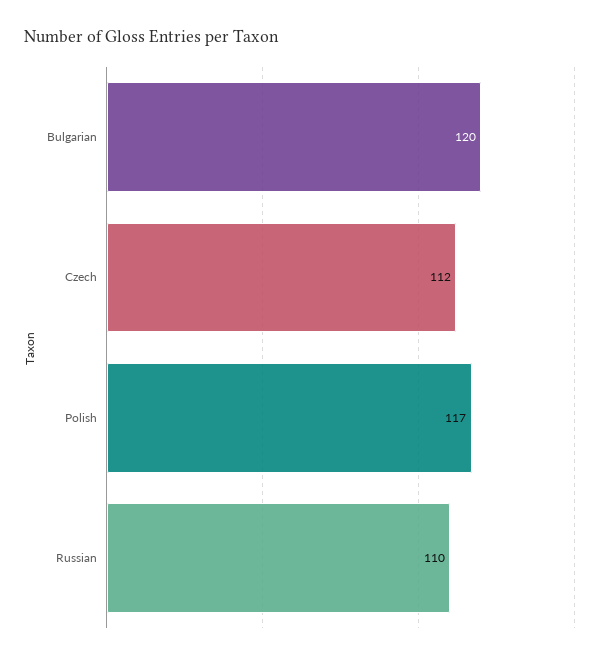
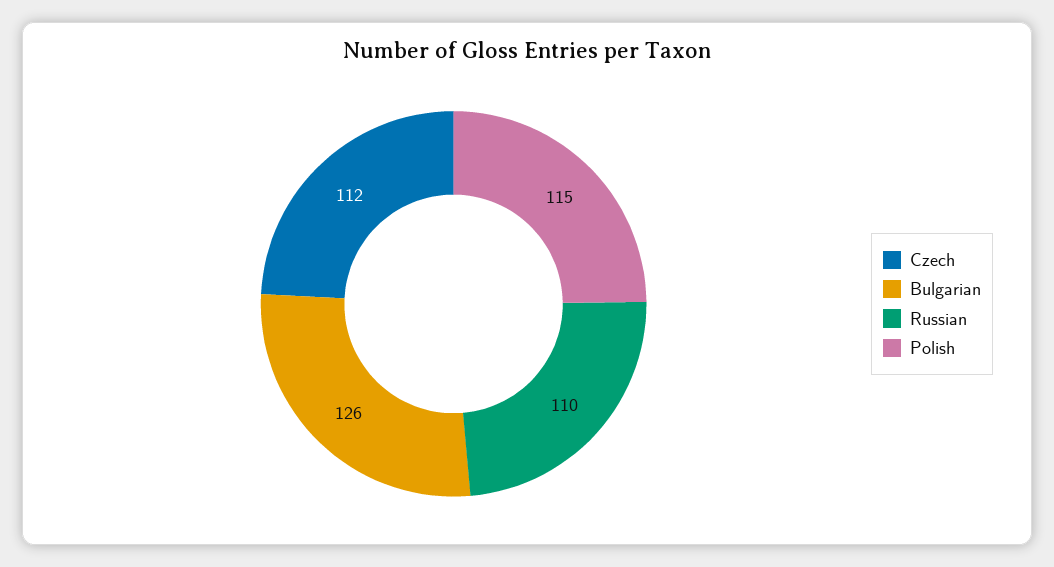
  {
-   "Bulgarian": 120,
+   "Bulgarian": 126,
    "Czech": 112,
-   "Polish": 117,
+   "Polish": 115,
    "Russian": 110
  }

